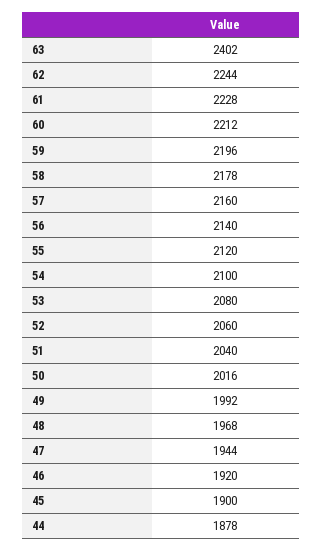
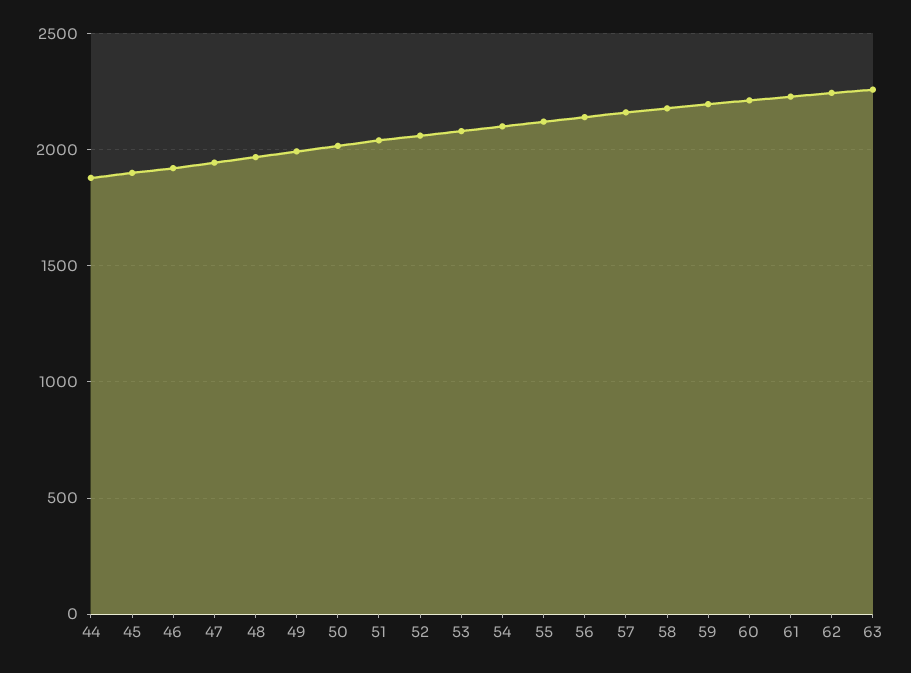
  {
-   "63": 2402,
+   "63": 2250,
    "62": 2244,
    "61": 2228,
    "60": 2212,
    "59": 2196,
    "58": 2178,
    "57": 2160,
    "56": 2140,
    "55": 2120,
    "54": 2100,
    "53": 2080,
    "52": 2060,
    "51": 2040,
    "50": 2016,
    "49": 1992,
    "48": 1968,
    "47": 1944,
    "46": 1920,
    "45": 1900,
    "44": 1878
  }

